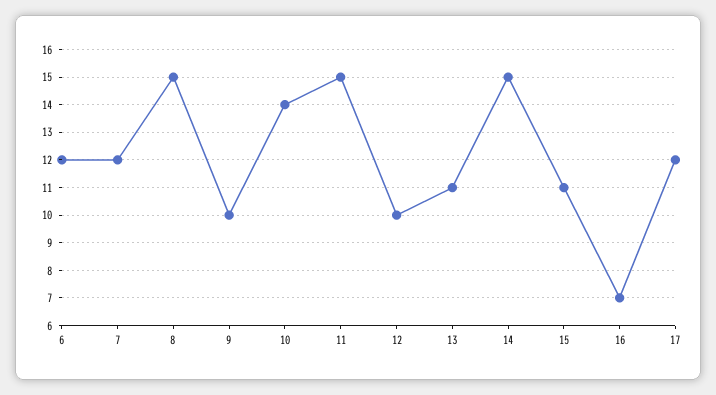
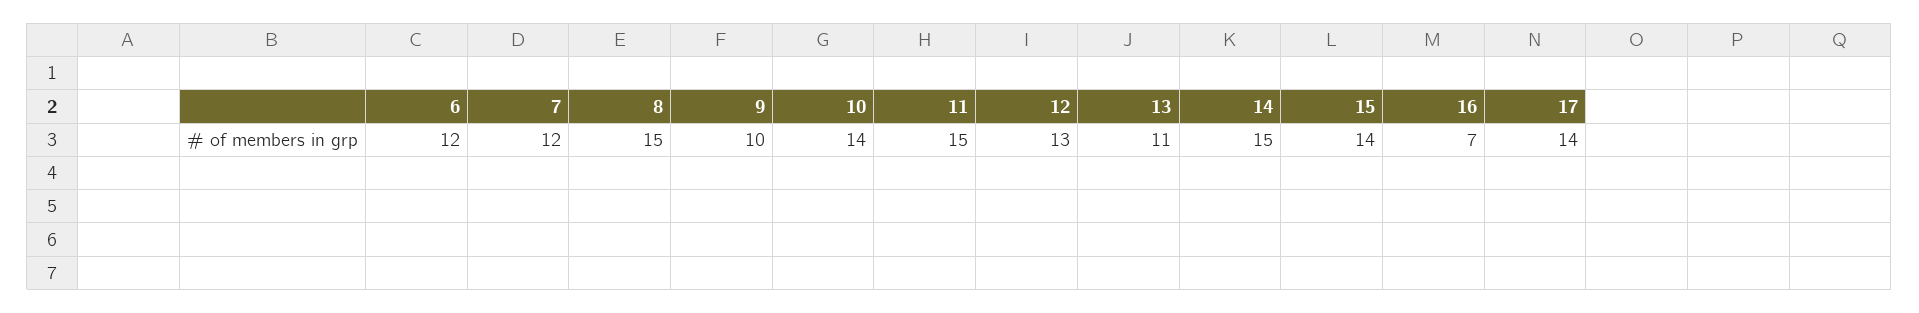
  {
    "6": 12,
    "7": 12,
    "8": 15,
    "9": 10,
    "10": 14,
    "11": 15,
-   "12": 10,
+   "12": 13,
    "13": 11,
    "14": 15,
-   "15": 11,
+   "15": 14,
    "16": 7,
-   "17": 12
+   "17": 14
  }

